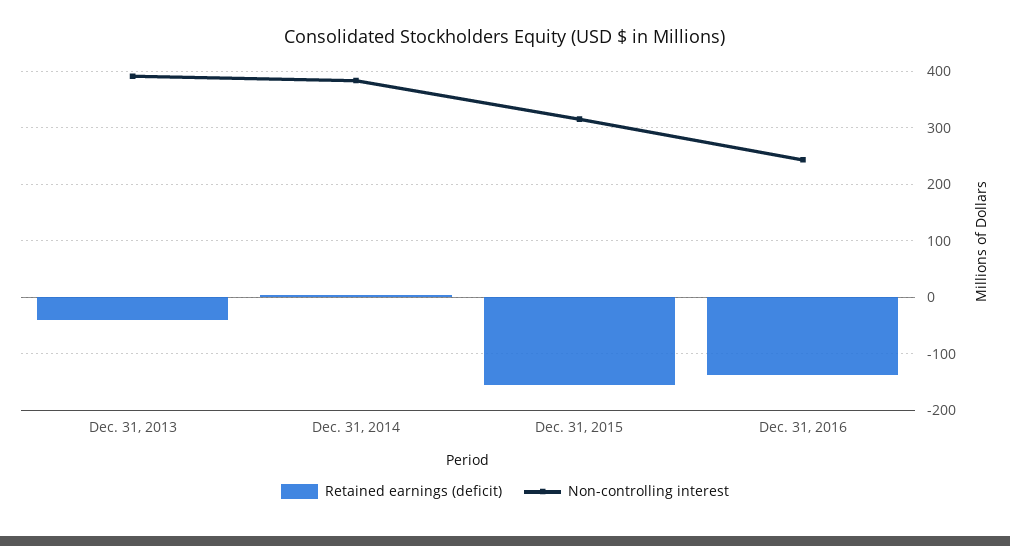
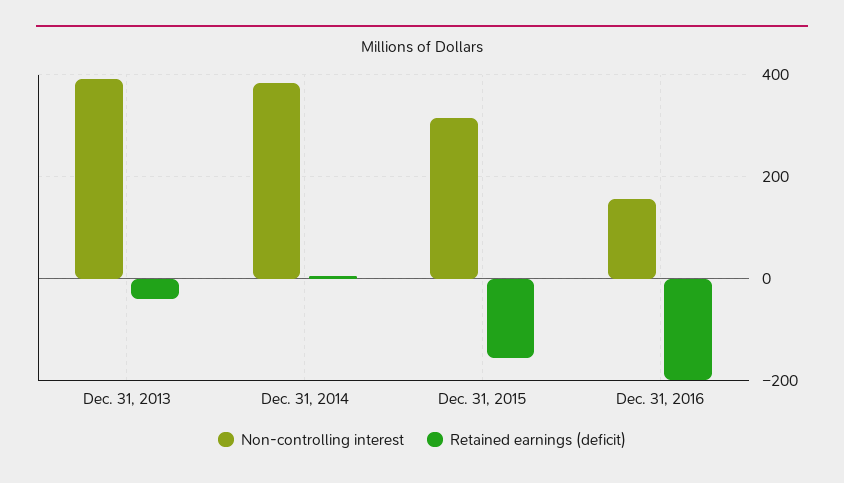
  {
    "Retained earnings (deficit)": {
      "Dec. 31, 2013": -40,
      "Dec. 31, 2014": 0,
      "Dec. 31, 2015": -160,
-     "Dec. 31, 2016": -140
+     "Dec. 31, 2016": -200
    },
    "Non-controlling interest": {
      "Dec. 31, 2013": 400,
      "Dec. 31, 2014": 380,
      "Dec. 31, 2015": 320,
-     "Dec. 31, 2016": 240
+     "Dec. 31, 2016": 160
    }
  }

